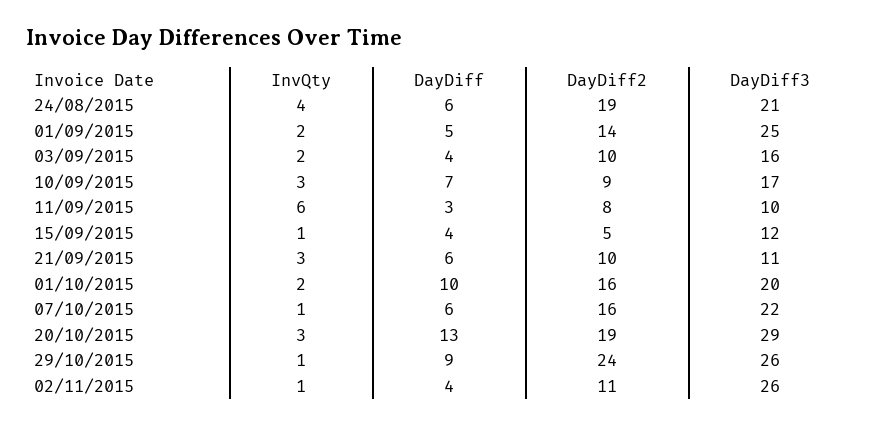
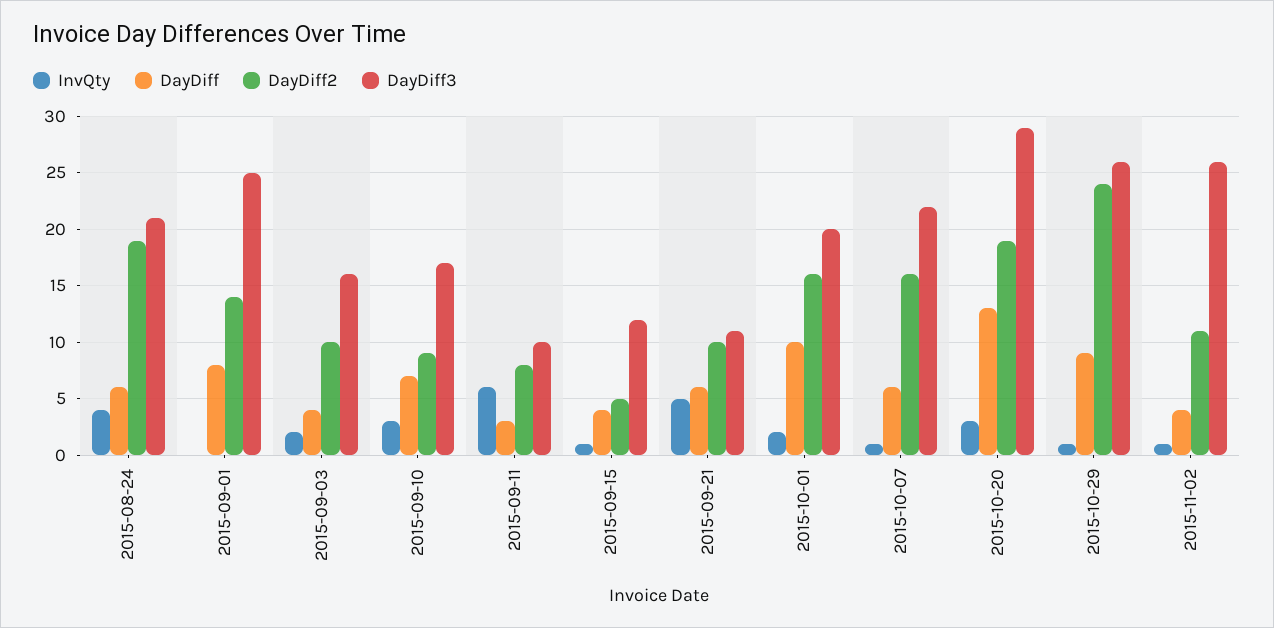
  {
    "InvQty": {
      "24/08/2015": 4,
-     "01/09/2015": 2,
+     "01/09/2015": 0,
      "03/09/2015": 2,
      "10/09/2015": 3,
      "11/09/2015": 6,
      "15/09/2015": 1,
-     "21/09/2015": 3,
+     "21/09/2015": 5,
      "01/10/2015": 2,
      "07/10/2015": 1,
      "20/10/2015": 3,
      "29/10/2015": 1,
      "02/11/2015": 1
    },
    "DayDiff": {
      "24/08/2015": 6,
-     "01/09/2015": 5,
+     "01/09/2015": 8,
      "03/09/2015": 4,
      "10/09/2015": 7,
      "11/09/2015": 3,
      "15/09/2015": 4,
      "21/09/2015": 6,
      "01/10/2015": 10,
      "07/10/2015": 6,
      "20/10/2015": 13,
      "29/10/2015": 9,
      "02/11/2015": 4
    },
    "DayDiff2": {
      "24/08/2015": 19,
      "01/09/2015": 14,
      "03/09/2015": 10,
      "10/09/2015": 9,
      "11/09/2015": 8,
      "15/09/2015": 5,
      "21/09/2015": 10,
      "01/10/2015": 16,
      "07/10/2015": 16,
      "20/10/2015": 19,
      "29/10/2015": 24,
      "02/11/2015": 11
    },
    "DayDiff3": {
      "24/08/2015": 21,
      "01/09/2015": 25,
      "03/09/2015": 16,
      "10/09/2015": 17,
      "11/09/2015": 10,
      "15/09/2015": 12,
      "21/09/2015": 11,
      "01/10/2015": 20,
      "07/10/2015": 22,
      "20/10/2015": 29,
      "29/10/2015": 26,
      "02/11/2015": 26
    }
  }

